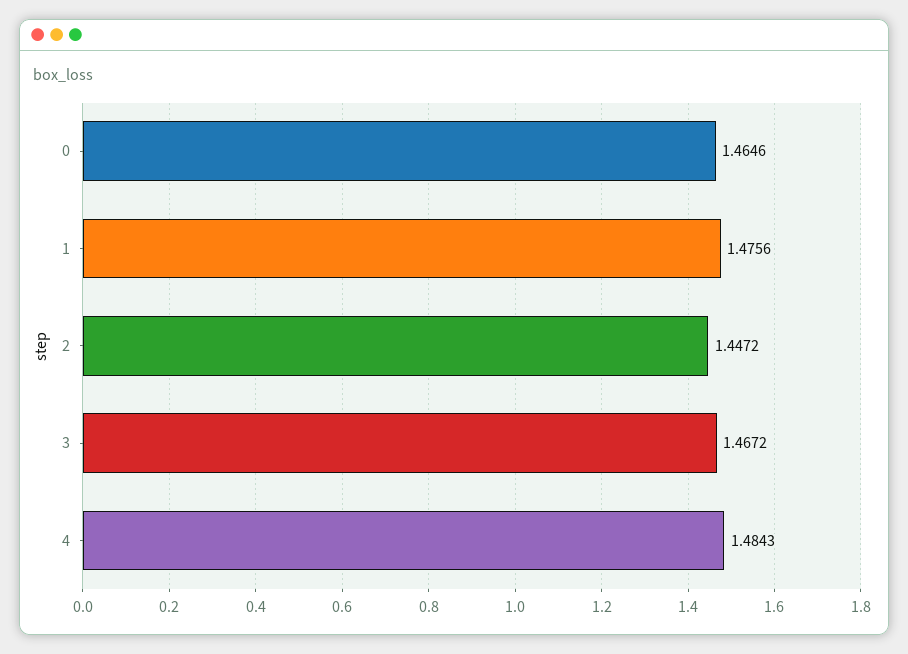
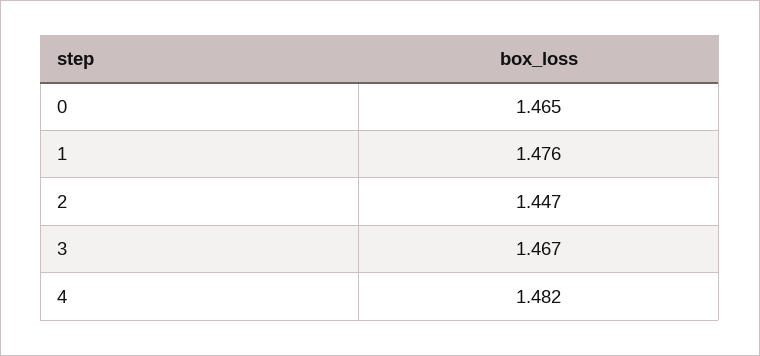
  {
    "0": 1.4646,
    "1": 1.4756,
    "2": 1.4472,
    "3": 1.4672,
-   "4": 1.4843
+   "4": 1.482
  }

